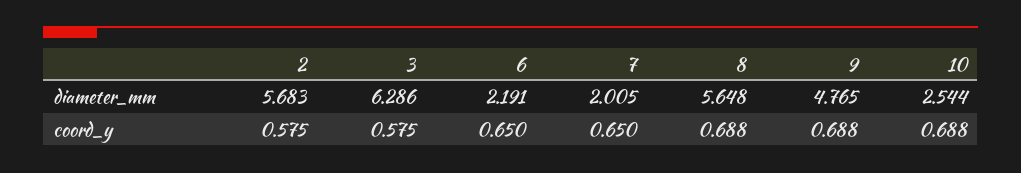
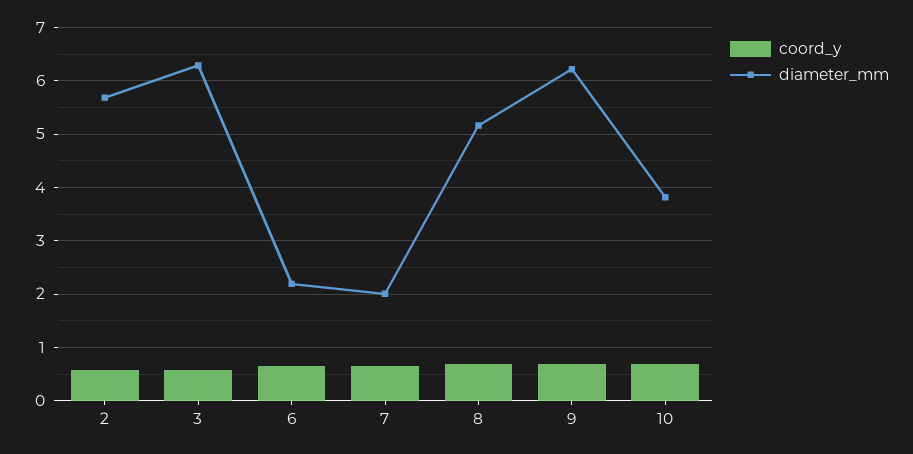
  {
    "diameter_mm": {
      "2": 5.683,
      "3": 6.286,
      "6": 2.191,
      "7": 2.005,
-     "8": 5.648,
+     "8": 5.2,
-     "9": 4.765,
+     "9": 6.2,
-     "10": 2.544
+     "10": 3.8
    },
    "coord_y": {
      "2": 0.575,
      "3": 0.575,
      "6": 0.65,
      "7": 0.65,
      "8": 0.688,
      "9": 0.688,
      "10": 0.688
    }
  }

